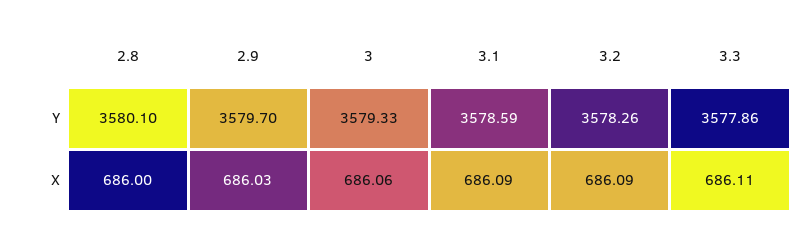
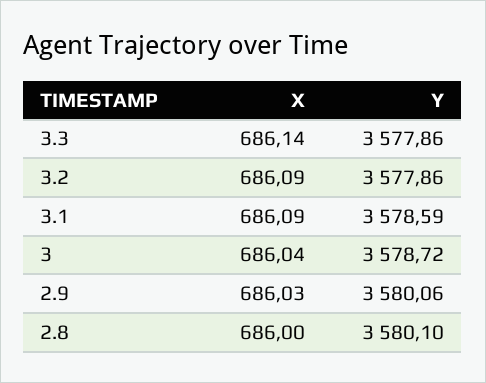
  {
    "2.8": {
      "Y": 3580.1,
      "X": 686
    },
    "2.9": {
-     "Y": 3579.7,
+     "Y": 3580.06,
      "X": 686.03
    },
    "3": {
-     "Y": 3579.33,
+     "Y": 3578.72,
-     "X": 686.06
+     "X": 686.04
    },
    "3.1": {
      "Y": 3578.59,
      "X": 686.09
    },
    "3.2": {
-     "Y": 3578.26,
+     "Y": 3577.86,
      "X": 686.09
    },
    "3.3": {
      "Y": 3577.86,
-     "X": 686.11
+     "X": 686.14
    }
  }

